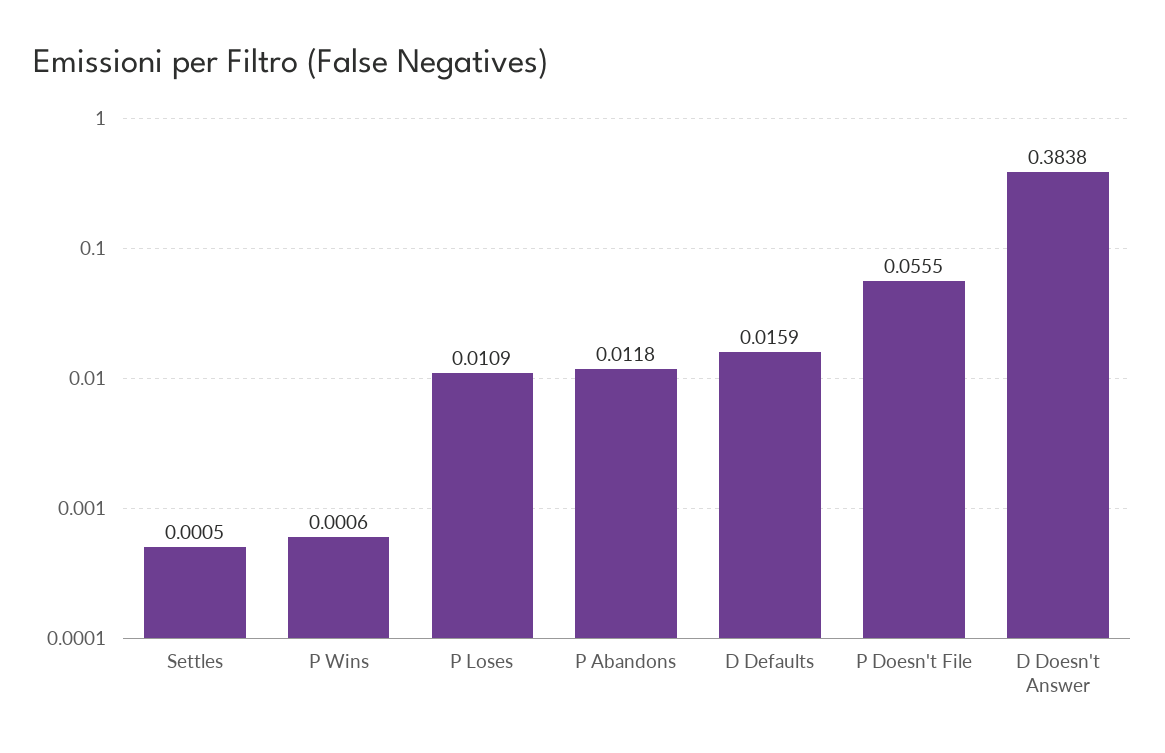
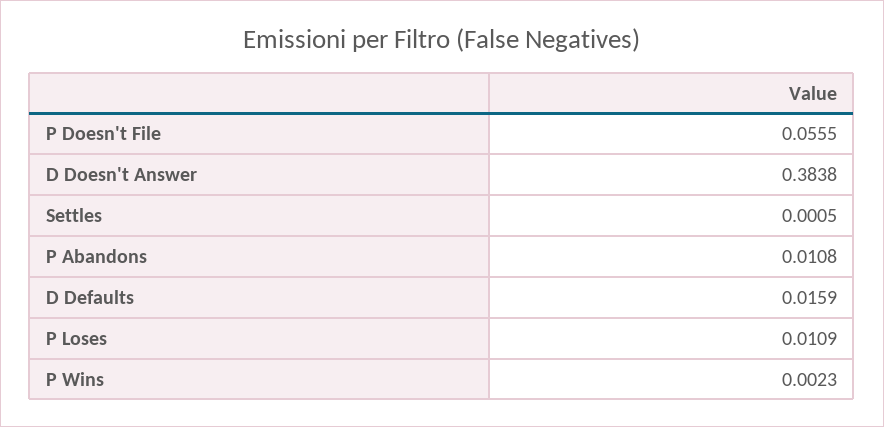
  {
    "Settles": 0.0005,
-   "P Wins": 0.0006,
+   "P Wins": 0.0023,
    "P Loses": 0.0109,
-   "P Abandons": 0.0118,
+   "P Abandons": 0.0108,
    "D Defaults": 0.0159,
    "P Doesn't File": 0.0555,
    "D Doesn't Answer": 0.3838
  }

